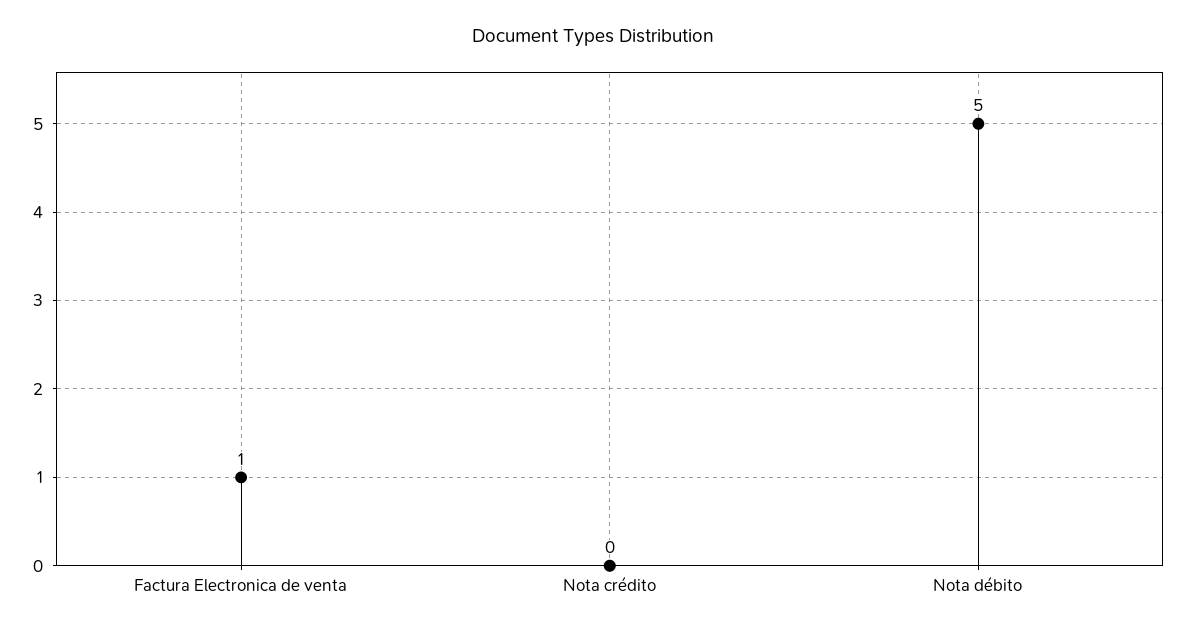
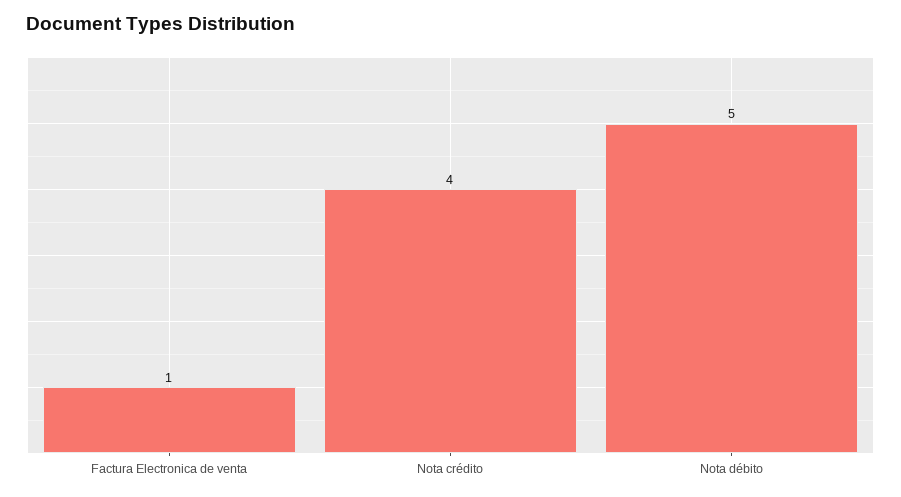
  {
    "Factura Electronica de venta": 1,
-   "Nota crédito": 0,
+   "Nota crédito": 4,
    "Nota débito": 5
  }

